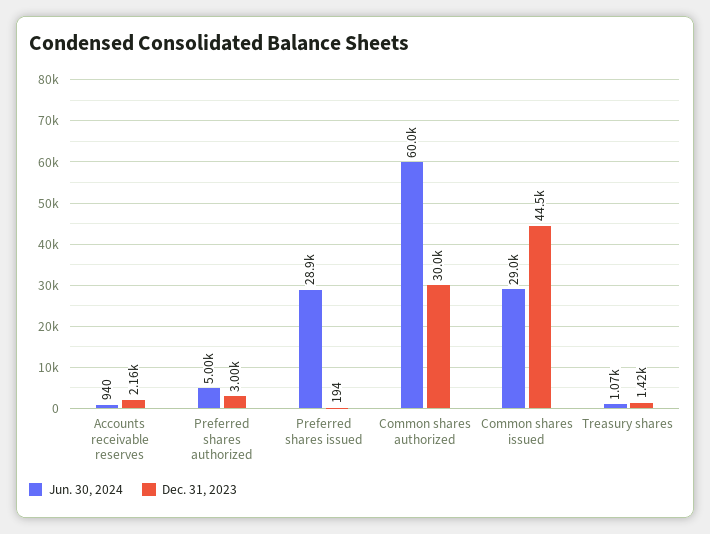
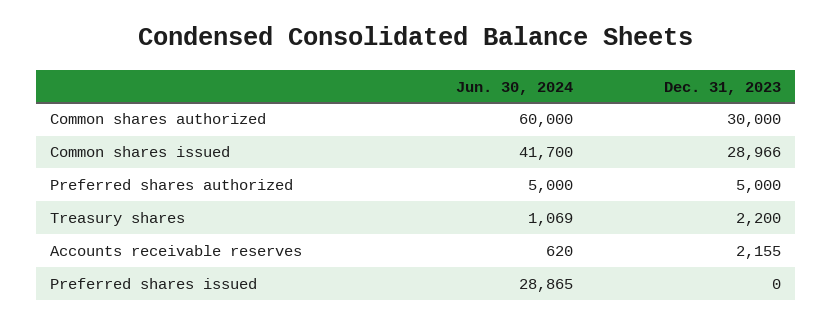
  {
    "Jun. 30, 2024": {
-     "Accounts receivable reserves": 940,
+     "Accounts receivable reserves": 620,
      "Preferred shares authorized": 5000,
      "Preferred shares issued": 28865,
      "Common shares authorized": 60000,
-     "Common shares issued": 29000,
+     "Common shares issued": 41700,
      "Treasury shares": 1069
    },
    "Dec. 31, 2023": {
      "Accounts receivable reserves": 2155,
-     "Preferred shares authorized": 3000,
+     "Preferred shares authorized": 5000,
-     "Preferred shares issued": 194,
+     "Preferred shares issued": 0,
      "Common shares authorized": 30000,
-     "Common shares issued": 44500,
+     "Common shares issued": 28966,
-     "Treasury shares": 1420
+     "Treasury shares": 2200
    }
  }

